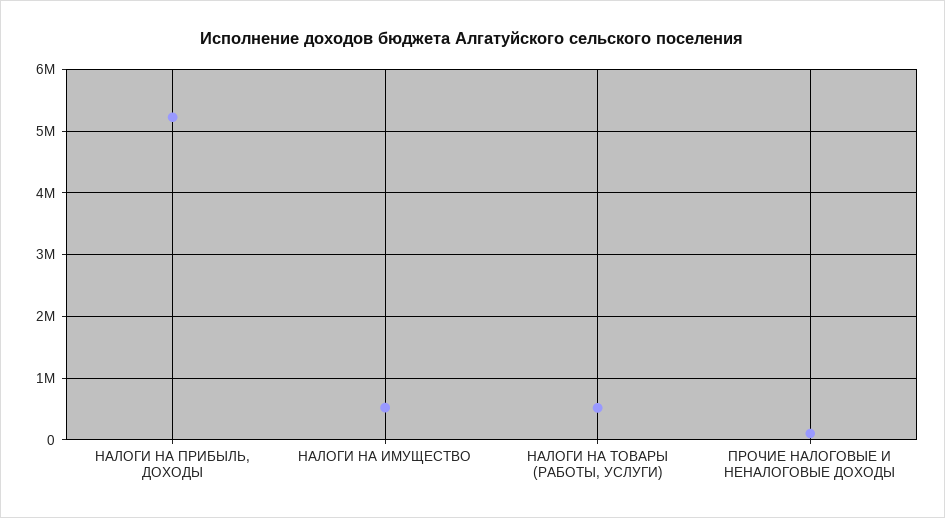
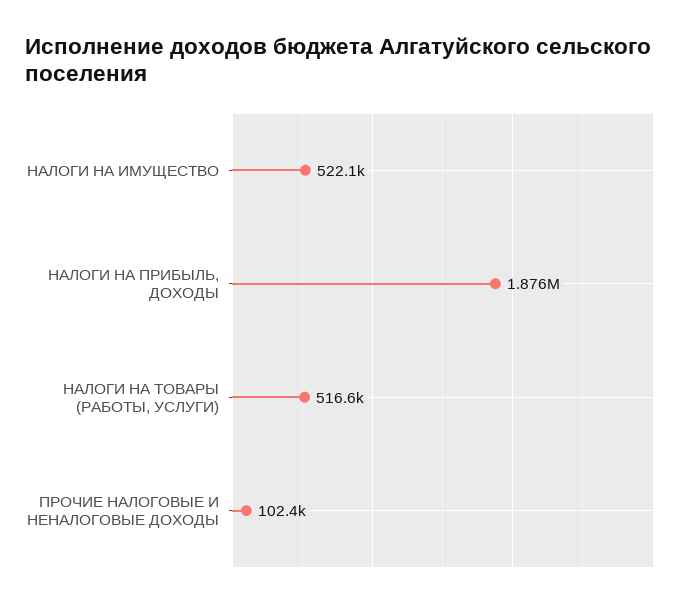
  {
-   "НАЛОГИ НА ПРИБЫЛЬ, ДОХОДЫ": 5200000,
+   "НАЛОГИ НА ПРИБЫЛЬ, ДОХОДЫ": 1876000,
    "НАЛОГИ НА ИМУЩЕСТВО": 522100,
    "НАЛОГИ НА ТОВАРЫ (РАБОТЫ, УСЛУГИ)": 516600,
    "ПРОЧИЕ НАЛОГОВЫЕ И НЕНАЛОГОВЫЕ ДОХОДЫ": 102400
  }

